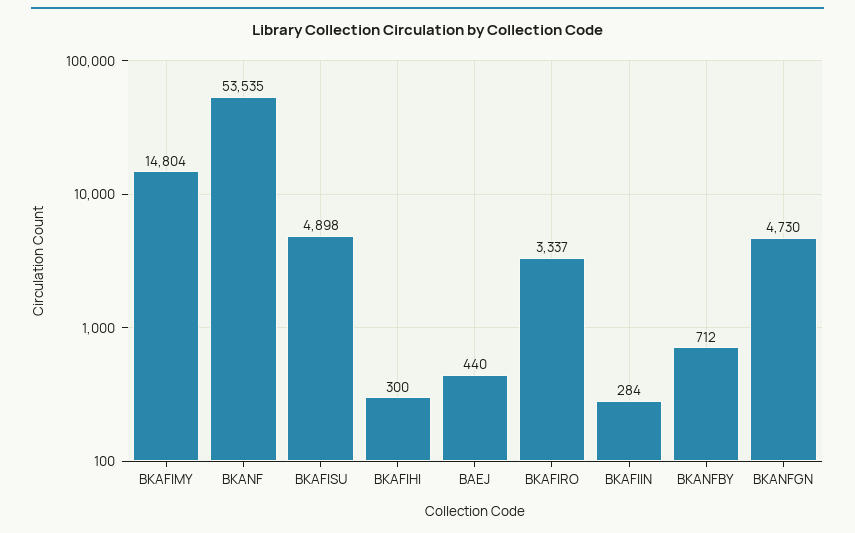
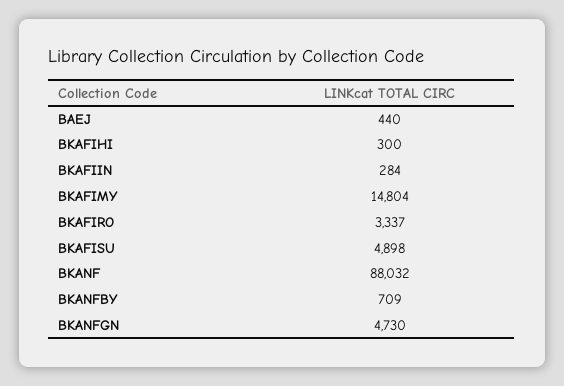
  {
    "BKAFIMY": 14804,
-   "BKANF": 53535,
+   "BKANF": 88032,
    "BKAFISU": 4898,
    "BKAFIHI": 300,
    "BAEJ": 440,
    "BKAFIRO": 3337,
    "BKAFIIN": 284,
-   "BKANFBY": 712,
+   "BKANFBY": 709,
    "BKANFGN": 4730
  }

